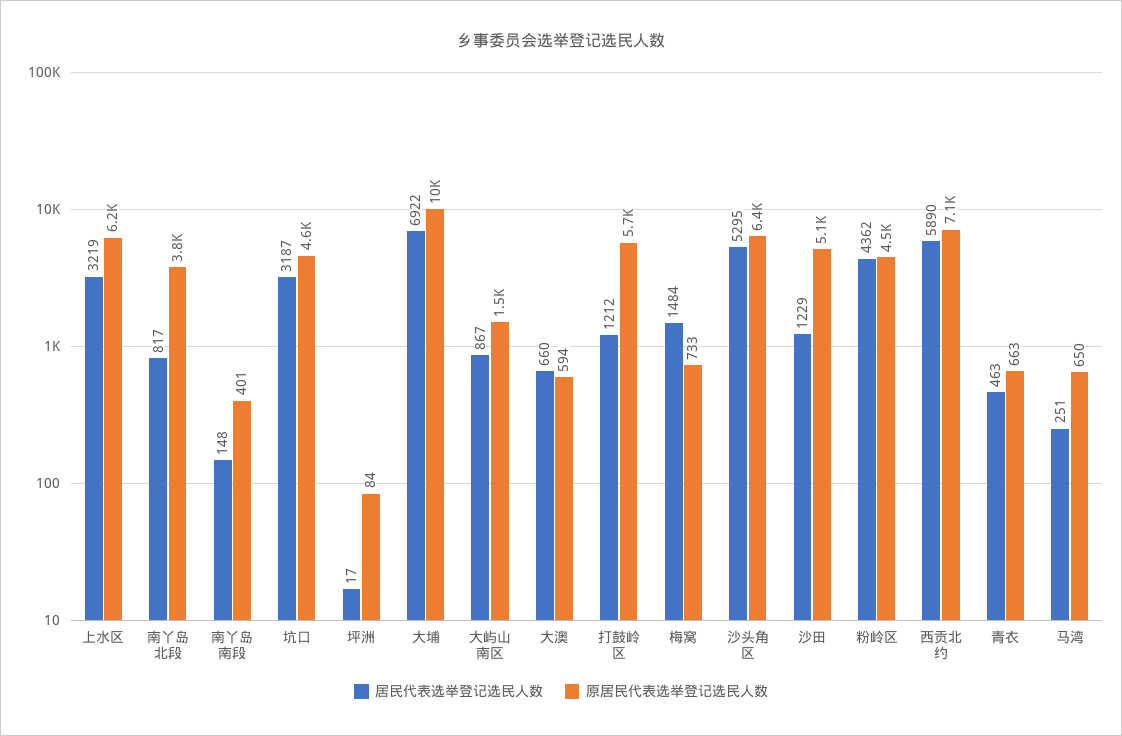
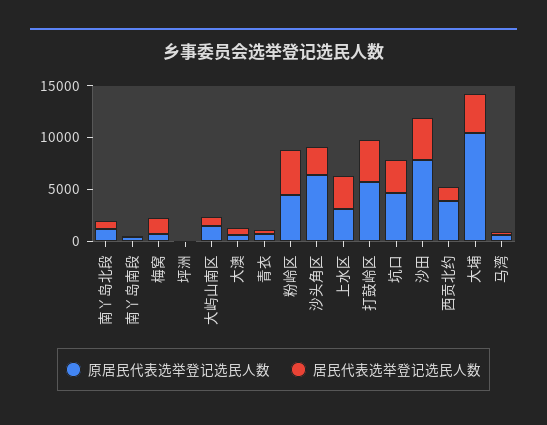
  {
    "居民代表选举登记选民人数": {
      "上水区": 3219,
      "南丫岛北段": 817,
      "南丫岛南段": 148,
      "坑口": 3187,
      "坪洲": 17,
-     "大埔": 6922,
+     "大埔": 4000,
      "大屿山南区": 867,
      "大澳": 660,
-     "打鼓岭区": 1212,
+     "打鼓岭区": 4000,
      "梅窝": 1484,
-     "沙头角区": 5295,
+     "沙头角区": 3000,
-     "沙田": 1229,
+     "沙田": 4000,
      "粉岭区": 4362,
-     "西贡北约": 5890,
+     "西贡北约": 1000,
      "青衣": 463,
      "马湾": 251
    },
    "原居民代表选举登记选民人数": {
-     "上水区": 6200,
+     "上水区": 3000,
-     "南丫岛北段": 3800,
+     "南丫岛北段": 1000,
      "南丫岛南段": 401,
      "坑口": 4600,
      "坪洲": 84,
      "大埔": 10000,
      "大屿山南区": 1500,
      "大澳": 594,
      "打鼓岭区": 5700,
      "梅窝": 733,
      "沙头角区": 6400,
-     "沙田": 5100,
+     "沙田": 8000,
      "粉岭区": 4500,
-     "西贡北约": 7100,
+     "西贡北约": 4000,
      "青衣": 663,
      "马湾": 650
    }
  }

